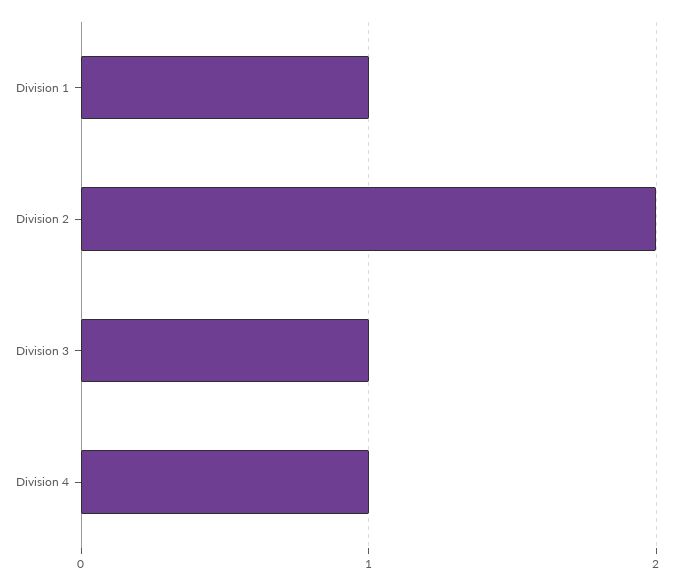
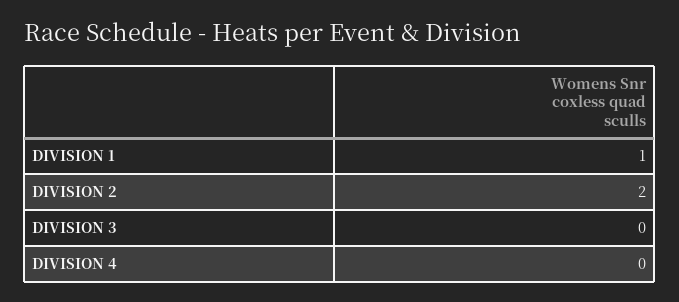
  {
    "Division 1": 1,
    "Division 2": 2,
-   "Division 3": 1,
+   "Division 3": 0,
-   "Division 4": 1
+   "Division 4": 0
  }

